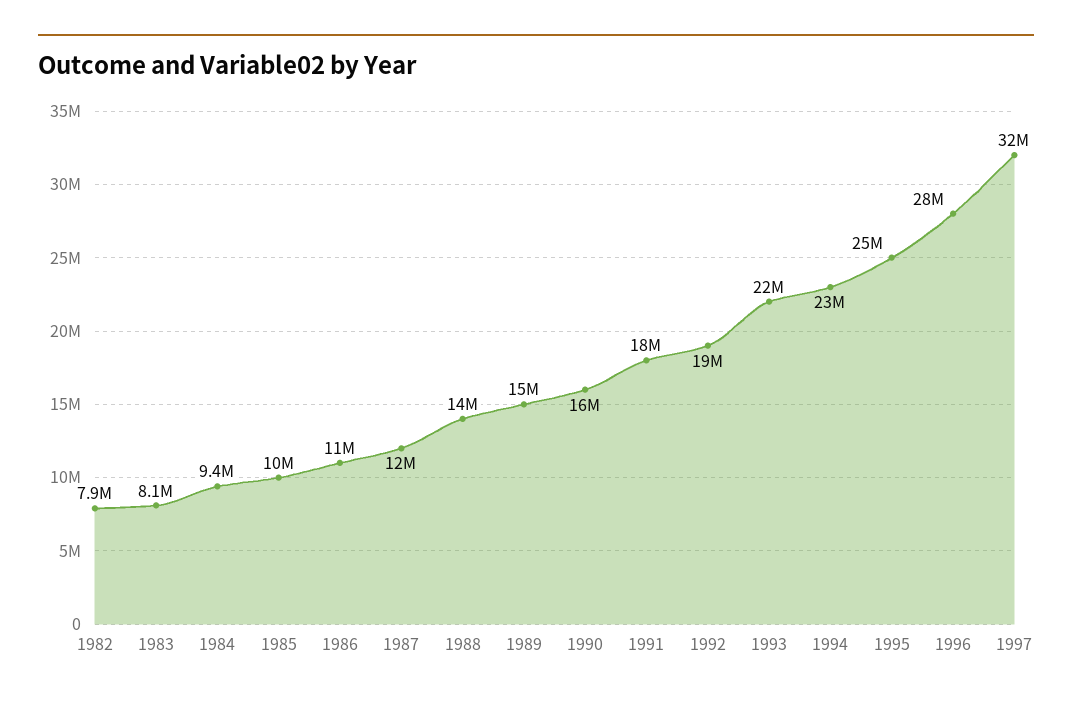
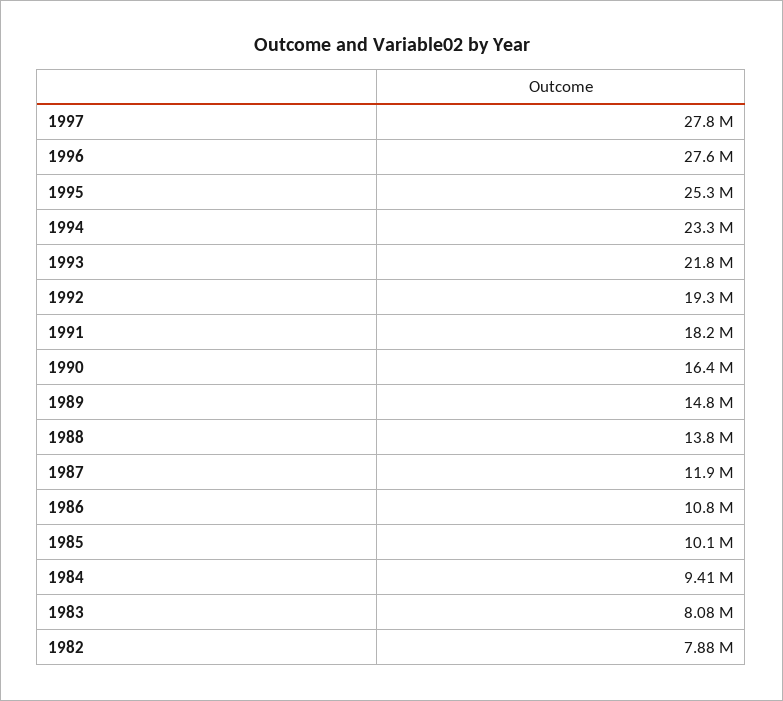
  {
    "1982": 7880000,
    "1983": 8080000,
    "1984": 9410000,
    "1985": 10100000,
    "1986": 10800000,
    "1987": 11900000,
    "1988": 13800000,
    "1989": 14800000,
    "1990": 16400000,
    "1991": 18200000,
    "1992": 19300000,
    "1993": 21800000,
    "1994": 23300000,
    "1995": 25300000,
    "1996": 27600000,
-   "1997": 32000000
+   "1997": 27800000
  }

